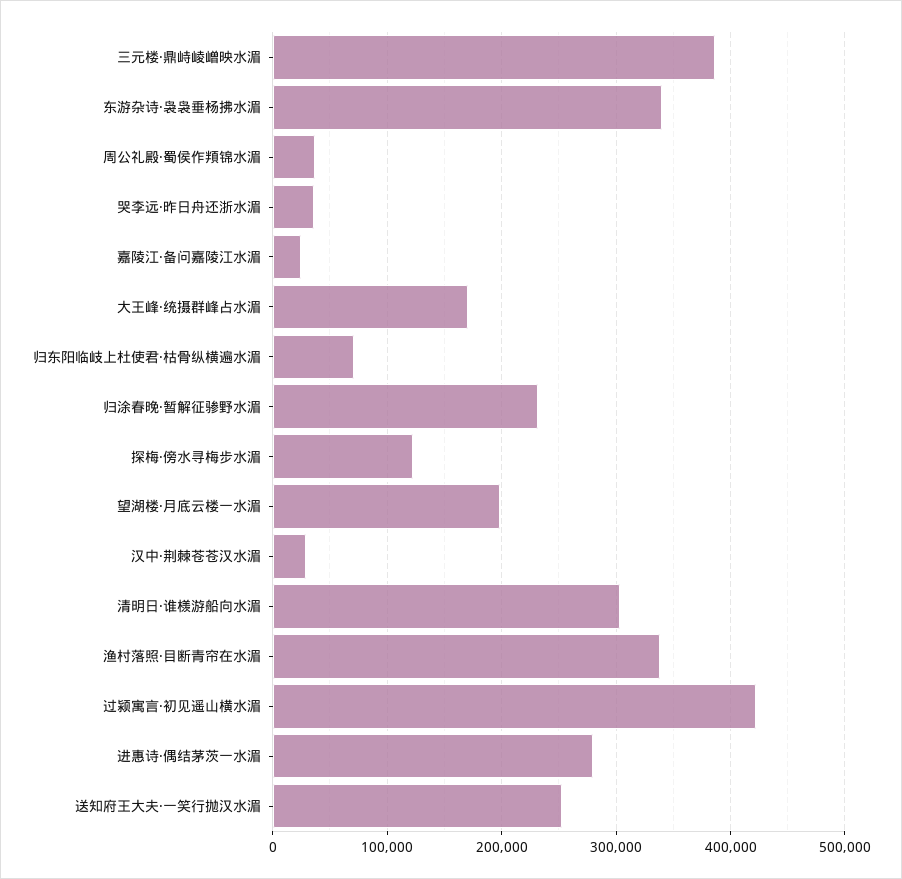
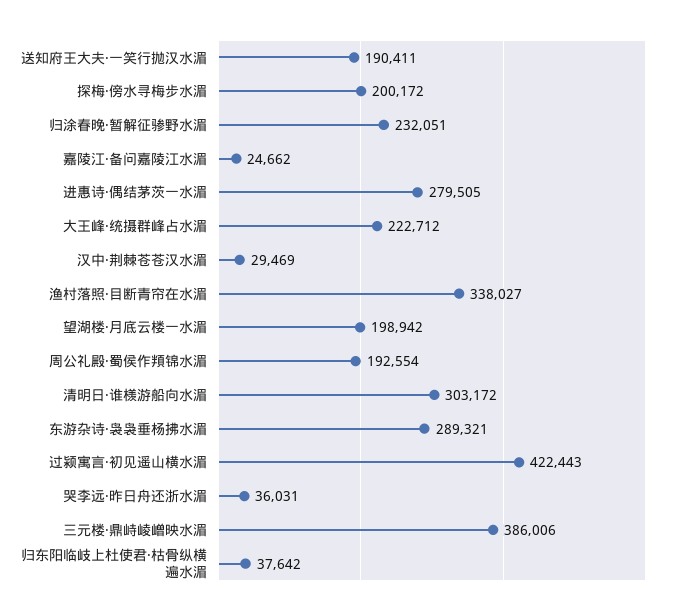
  {
    "三元楼·鼎峙崚嶒映水湄": 386006,
-   "东游杂诗·袅袅垂杨拂水湄": 340000,
+   "东游杂诗·袅袅垂杨拂水湄": 289321,
-   "周公礼殿·蜀侯作頖锦水湄": 40000,
+   "周公礼殿·蜀侯作頖锦水湄": 192554,
    "哭李远·昨日舟还浙水湄": 36031,
    "嘉陵江·备问嘉陵江水湄": 24662,
-   "大王峰·统摄群峰占水湄": 170000,
+   "大王峰·统摄群峰占水湄": 222712,
-   "归东阳临岐上杜使君·枯骨纵横遍水湄": 70000,
+   "归东阳临岐上杜使君·枯骨纵横遍水湄": 37642,
    "归涂春晚·暂解征骖野水湄": 232051,
-   "探梅·傍水寻梅步水湄": 120000,
+   "探梅·傍水寻梅步水湄": 200172,
    "望湖楼·月底云楼一水湄": 198942,
    "汉中·荆棘苍苍汉水湄": 29469,
    "清明日·谁檨游船向水湄": 303172,
    "渔村落照·目断青帘在水湄": 338027,
    "过颍寓言·初见遥山横水湄": 422443,
    "进惠诗·偶结茅茨一水湄": 279505,
-   "送知府王大夫·一笑行抛汉水湄": 250000
+   "送知府王大夫·一笑行抛汉水湄": 190411
  }

